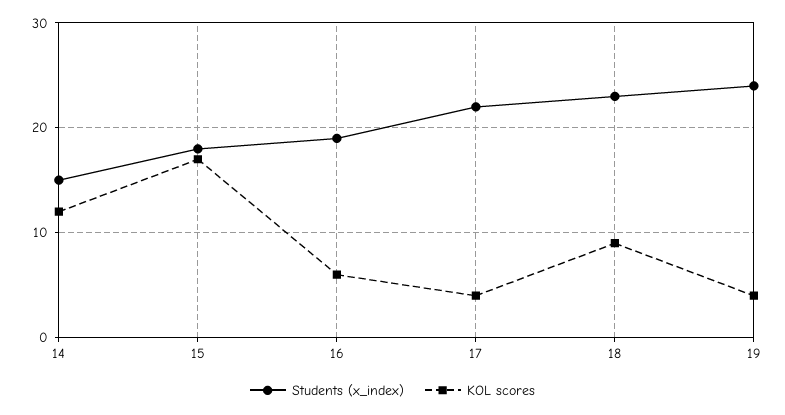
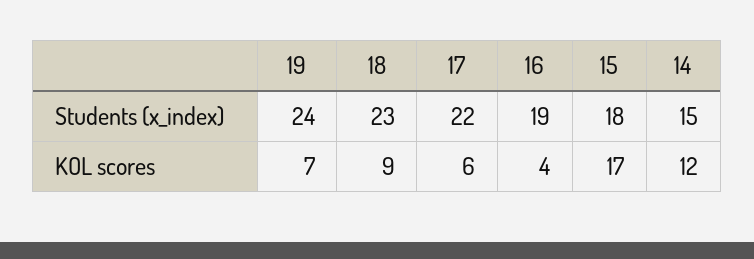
  {
    "Students (x_index)": {
      "14": 15,
      "15": 18,
      "16": 19,
      "17": 22,
      "18": 23,
      "19": 24
    },
    "KOL scores": {
      "14": 12,
      "15": 17,
-     "16": 6,
+     "16": 4,
-     "17": 4,
+     "17": 6,
      "18": 9,
-     "19": 4
+     "19": 7
    }
  }

